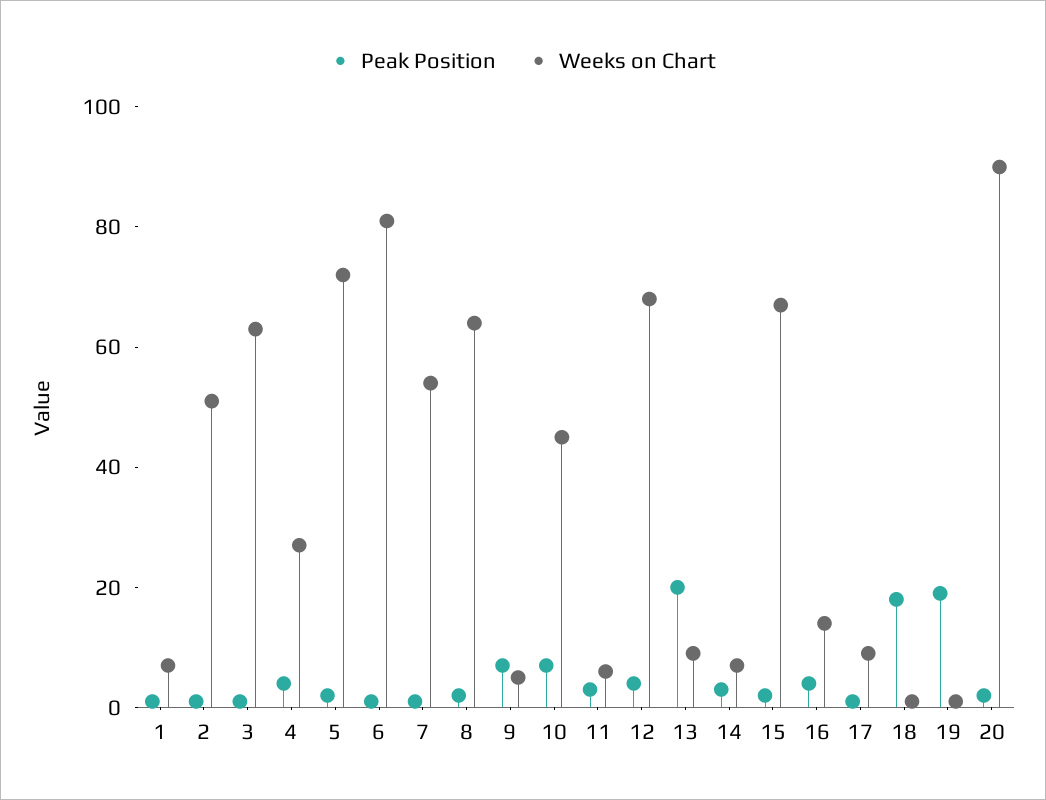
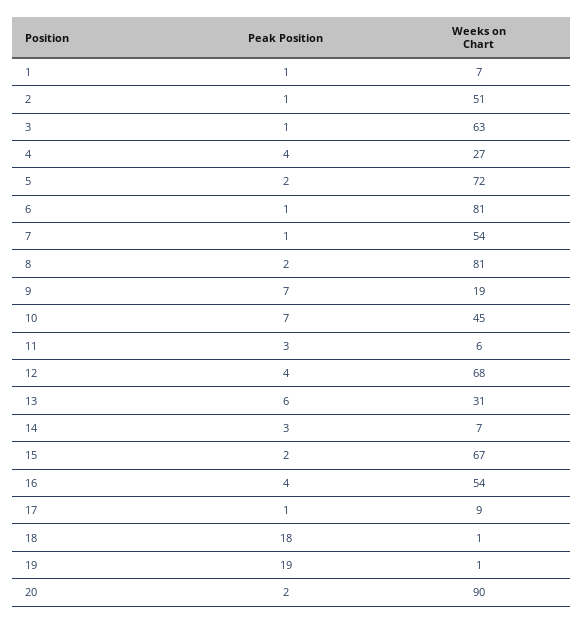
  {
    "Peak Position": {
      "1": 1,
      "2": 1,
      "3": 1,
      "4": 4,
      "5": 2,
      "6": 1,
      "7": 1,
      "8": 2,
      "9": 7,
      "10": 7,
      "11": 3,
      "12": 4,
-     "13": 20,
+     "13": 6,
      "14": 3,
      "15": 2,
      "16": 4,
      "17": 1,
      "18": 18,
      "19": 19,
      "20": 2
    },
    "Weeks on Chart": {
      "1": 7,
      "2": 51,
      "3": 63,
      "4": 27,
      "5": 72,
      "6": 81,
      "7": 54,
-     "8": 65,
+     "8": 81,
-     "9": 5,
+     "9": 19,
      "10": 45,
      "11": 6,
      "12": 68,
-     "13": 10,
+     "13": 31,
      "14": 7,
      "15": 67,
-     "16": 15,
+     "16": 54,
      "17": 9,
      "18": 1,
      "19": 1,
      "20": 90
    }
  }

